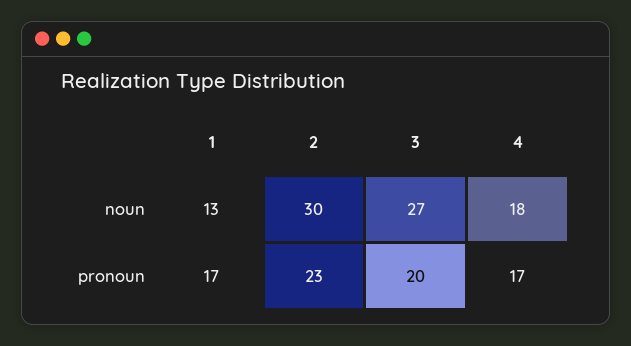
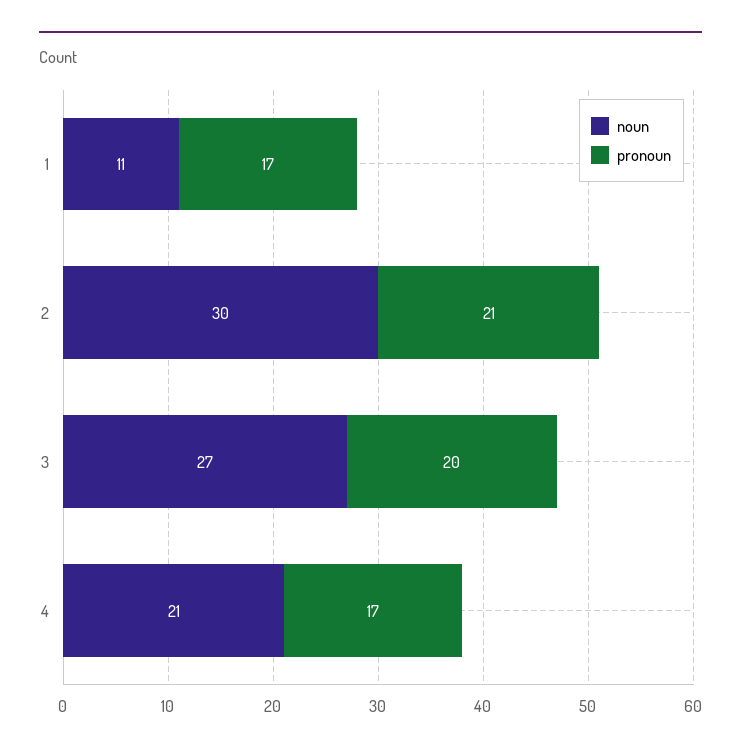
  {
    "noun": {
-     "1": 13,
+     "1": 11,
      "2": 30,
      "3": 27,
-     "4": 18
+     "4": 21
    },
    "pronoun": {
      "1": 17,
-     "2": 23,
+     "2": 21,
      "3": 20,
      "4": 17
    }
  }

